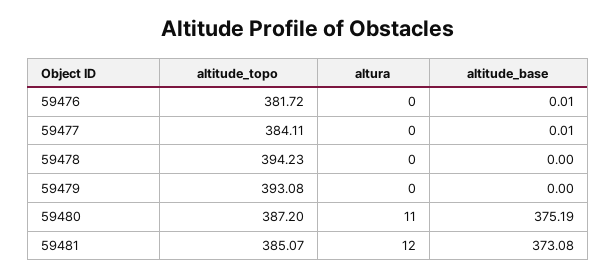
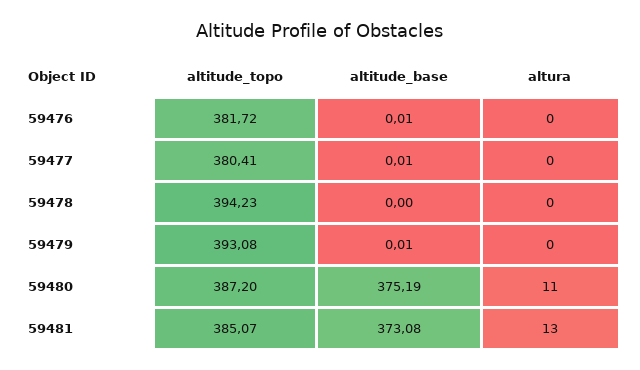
  {
    "altitude_topo": {
      "59476": 381.72,
-     "59477": 384.11,
+     "59477": 380.41,
      "59478": 394.23,
      "59479": 393.08,
      "59480": 387.2,
      "59481": 385.07
    },
    "altura": {
      "59476": 0,
      "59477": 0,
      "59478": 0,
      "59479": 0,
      "59480": 11,
-     "59481": 12
+     "59481": 13
    },
    "altitude_base": {
      "59476": 0.01,
      "59477": 0.01,
      "59478": 0,
-     "59479": 0,
+     "59479": 0.01,
      "59480": 375.19,
      "59481": 373.08
    }
  }

